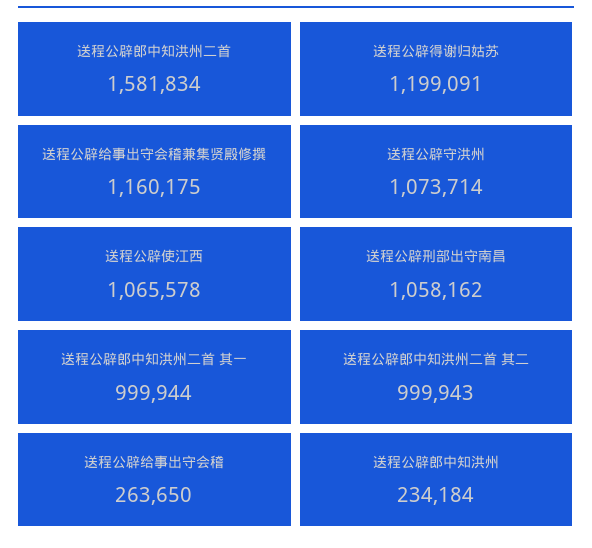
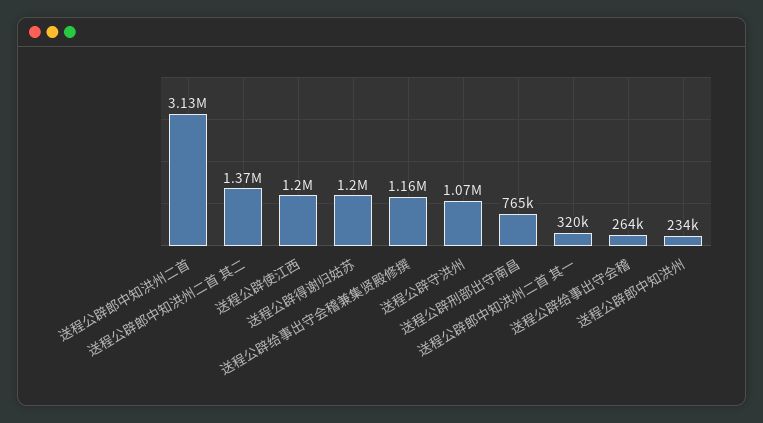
  {
-   "送程公辟郎中知洪州二首": 1581834,
+   "送程公辟郎中知洪州二首": 3130000,
    "送程公辟得谢归姑苏": 1199091,
    "送程公辟给事出守会稽兼集贤殿修撰": 1160175,
    "送程公辟守洪州": 1073714,
-   "送程公辟使江西": 1065578,
+   "送程公辟使江西": 1200000,
-   "送程公辟刑部出守南昌": 1058162,
+   "送程公辟刑部出守南昌": 765000,
-   "送程公辟郎中知洪州二首 其一": 999944,
+   "送程公辟郎中知洪州二首 其一": 320000,
-   "送程公辟郎中知洪州二首 其二": 999943,
+   "送程公辟郎中知洪州二首 其二": 1370000,
    "送程公辟给事出守会稽": 263650,
    "送程公辟郎中知洪州": 234184
  }

